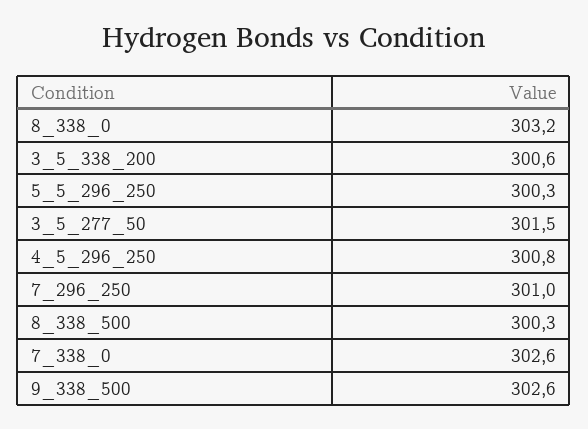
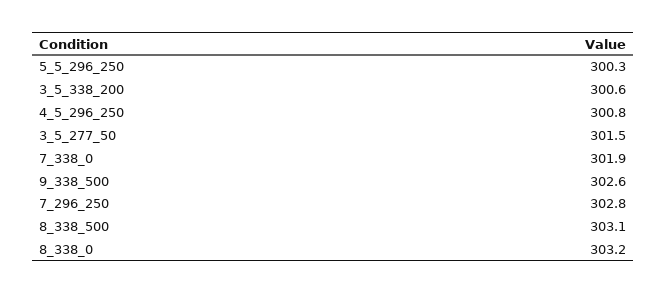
  {
    "8_338_0": 303.2,
    "3_5_338_200": 300.6,
    "5_5_296_250": 300.3,
    "3_5_277_50": 301.5,
    "4_5_296_250": 300.8,
-   "7_296_250": 301,
+   "7_296_250": 302.8,
-   "8_338_500": 300.3,
+   "8_338_500": 303.1,
-   "7_338_0": 302.6,
+   "7_338_0": 301.9,
    "9_338_500": 302.6
  }

